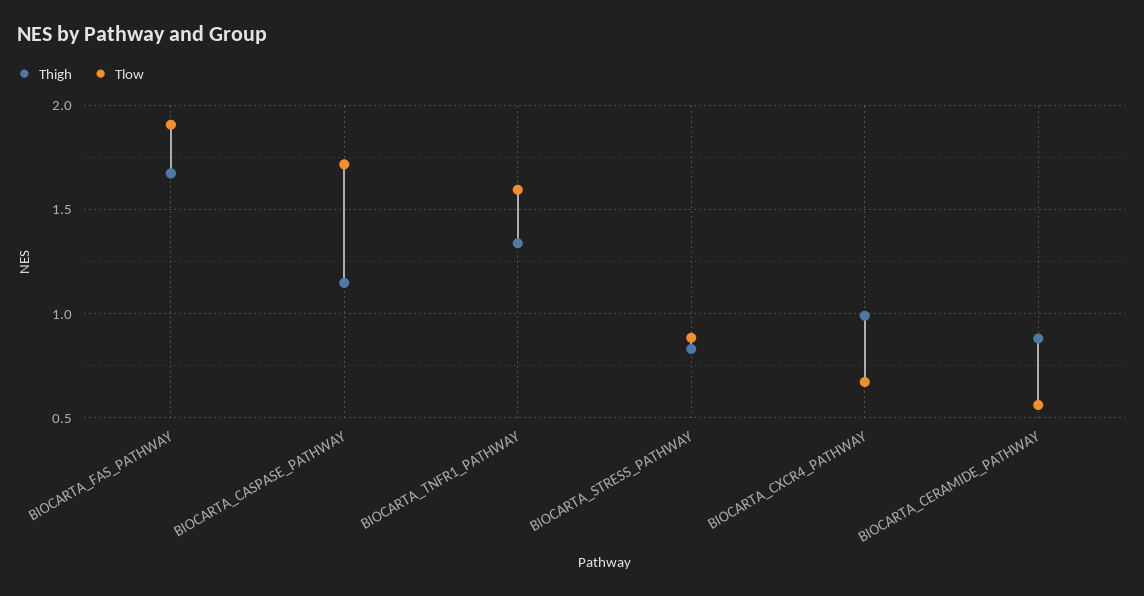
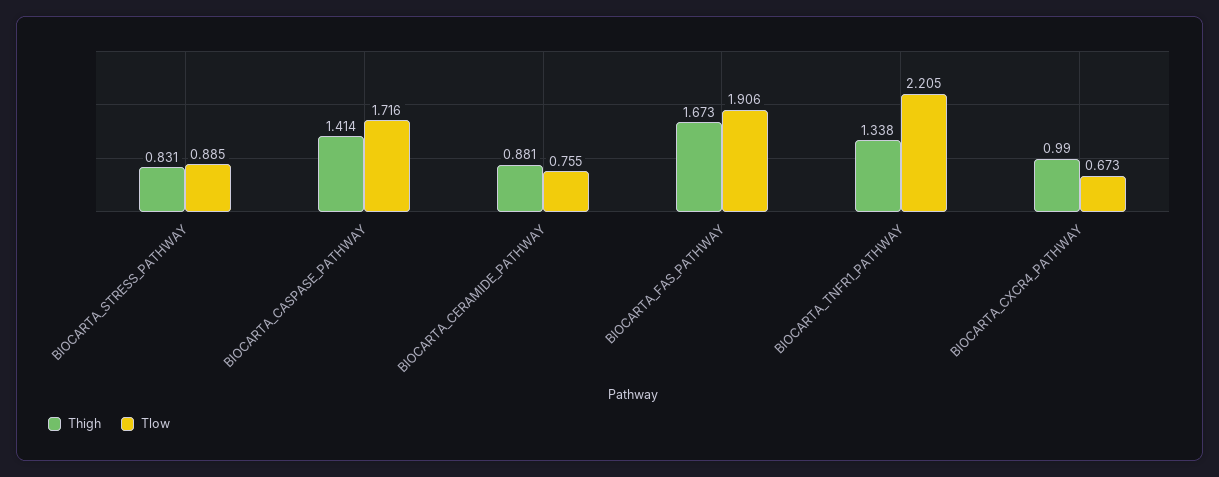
  {
    "Thigh": {
      "BIOCARTA_FAS_PATHWAY": 1.673,
-     "BIOCARTA_CASPASE_PATHWAY": 1.15,
+     "BIOCARTA_CASPASE_PATHWAY": 1.414,
      "BIOCARTA_TNFR1_PATHWAY": 1.338,
      "BIOCARTA_STRESS_PATHWAY": 0.831,
      "BIOCARTA_CXCR4_PATHWAY": 0.99,
      "BIOCARTA_CERAMIDE_PATHWAY": 0.881
    },
    "Tlow": {
      "BIOCARTA_FAS_PATHWAY": 1.906,
      "BIOCARTA_CASPASE_PATHWAY": 1.716,
-     "BIOCARTA_TNFR1_PATHWAY": 1.6,
+     "BIOCARTA_TNFR1_PATHWAY": 2.205,
      "BIOCARTA_STRESS_PATHWAY": 0.885,
      "BIOCARTA_CXCR4_PATHWAY": 0.673,
-     "BIOCARTA_CERAMIDE_PATHWAY": 0.55
+     "BIOCARTA_CERAMIDE_PATHWAY": 0.755
    }
  }

